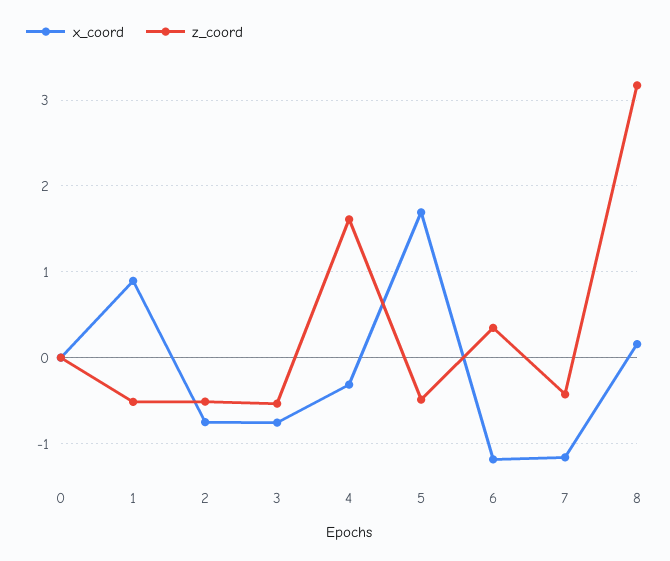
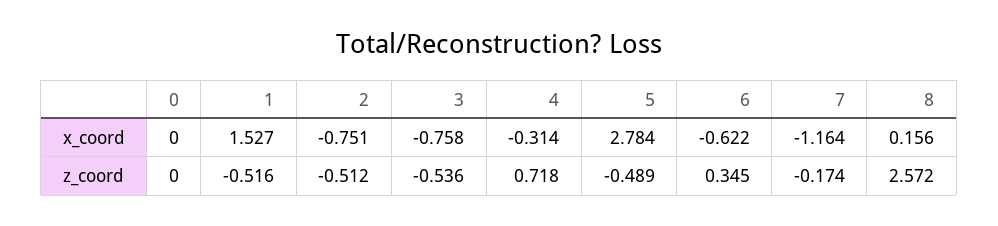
  {
    "x_coord": {
      "0": 0,
-     "1": 0.9,
+     "1": 1.527,
      "2": -0.751,
      "3": -0.758,
      "4": -0.314,
-     "5": 1.7,
+     "5": 2.784,
-     "6": -1.2,
+     "6": -0.622,
      "7": -1.164,
      "8": 0.156
    },
    "z_coord": {
      "0": 0,
      "1": -0.516,
      "2": -0.512,
      "3": -0.536,
-     "4": 1.6,
+     "4": 0.718,
      "5": -0.489,
      "6": 0.345,
-     "7": -0.4,
+     "7": -0.174,
-     "8": 3.2
+     "8": 2.572
    }
  }

